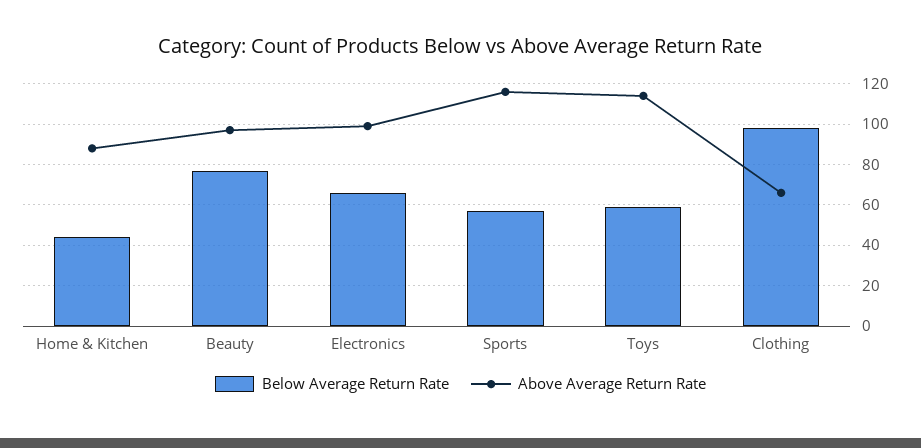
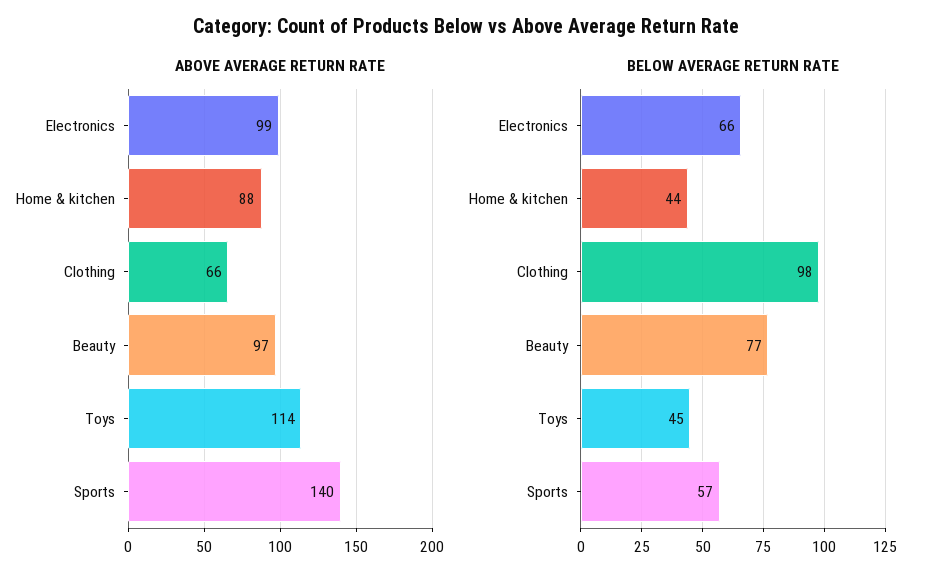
  {
    "Below Average Return Rate": {
      "Home & Kitchen": 44,
      "Beauty": 77,
      "Electronics": 66,
      "Sports": 57,
-     "Toys": 60,
+     "Toys": 45,
      "Clothing": 98
    },
    "Above Average Return Rate": {
      "Home & Kitchen": 88,
      "Beauty": 97,
      "Electronics": 99,
-     "Sports": 115,
+     "Sports": 140,
      "Toys": 114,
      "Clothing": 66
    }
  }

